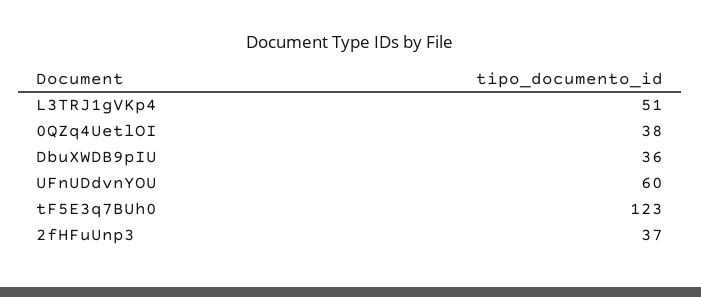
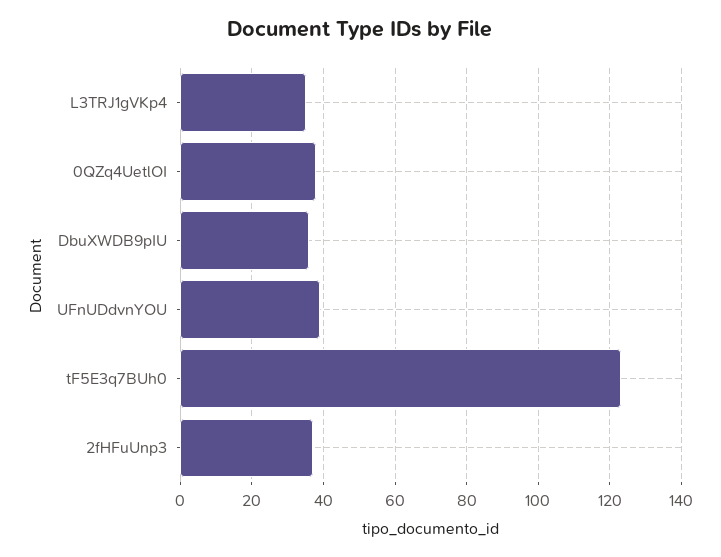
  {
-   "L3TRJ1gVKp4": 51,
+   "L3TRJ1gVKp4": 35,
    "0QZq4UetlOI": 38,
    "DbuXWDB9pIU": 36,
-   "UFnUDdvnYOU": 60,
+   "UFnUDdvnYOU": 40,
    "tF5E3q7BUh0": 123,
    "2fHFuUnp3": 37
  }

